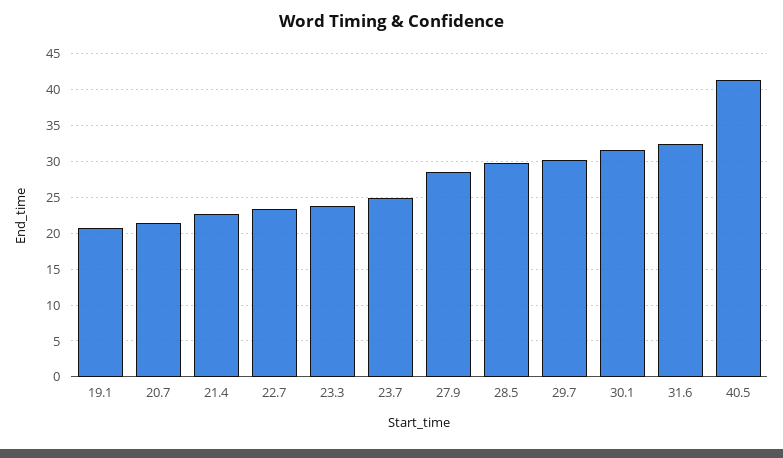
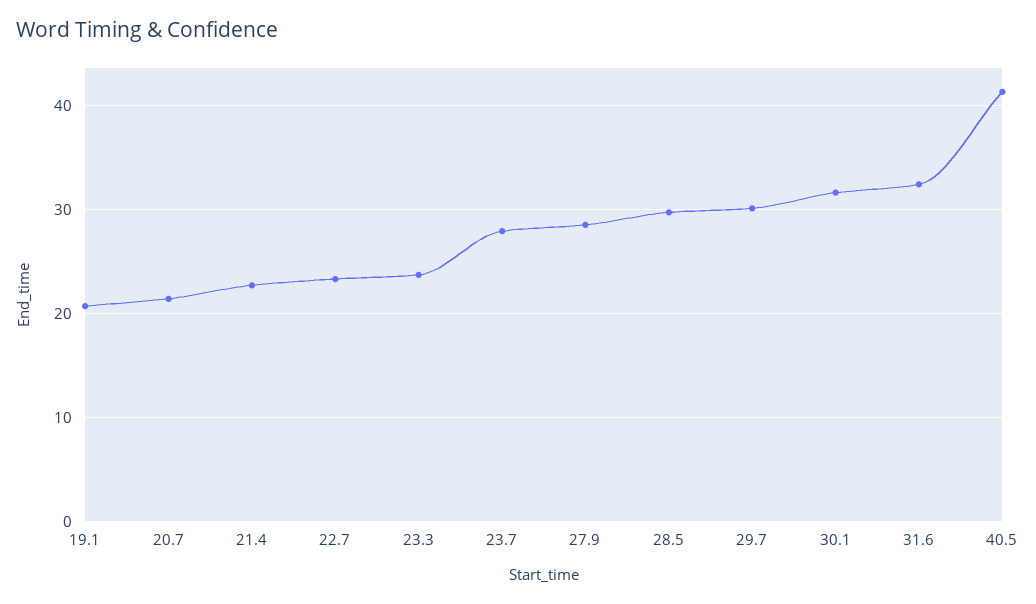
  {
    "19.1": 21,
    "20.7": 21,
    "21.4": 23,
    "22.7": 23,
    "23.3": 24,
-   "23.7": 25,
+   "23.7": 28,
    "27.9": 29,
    "28.5": 30,
    "29.7": 30,
    "30.1": 32,
    "31.6": 32,
    "40.5": 41
  }

